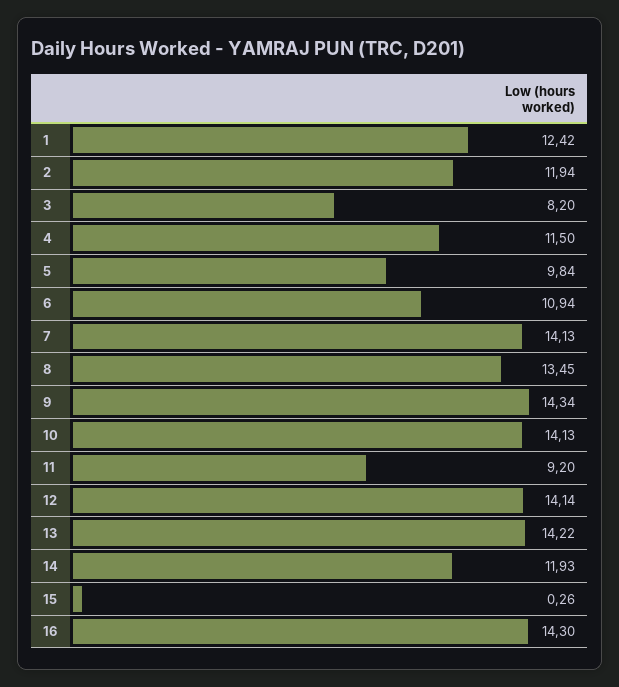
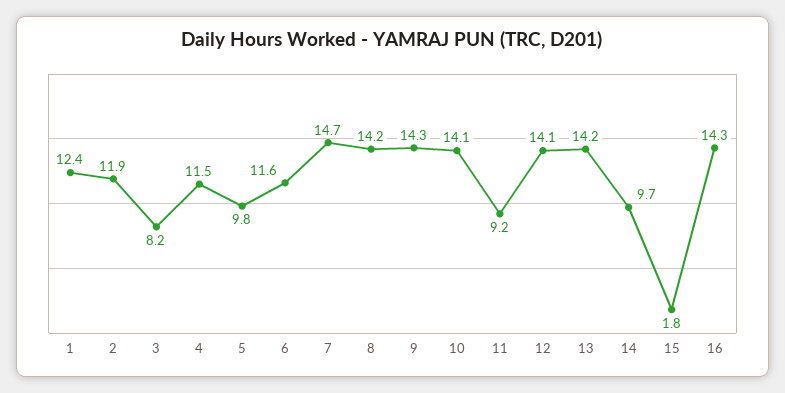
  {
    "1": 12.42,
    "2": 11.94,
    "3": 8.2,
    "4": 11.5,
    "5": 9.84,
-   "6": 10.94,
+   "6": 11.6,
-   "7": 14.13,
+   "7": 14.7,
-   "8": 13.45,
+   "8": 14.2,
    "9": 14.34,
    "10": 14.13,
    "11": 9.2,
    "12": 14.14,
    "13": 14.22,
-   "14": 11.93,
+   "14": 9.7,
-   "15": 0.26,
+   "15": 1.8,
    "16": 14.3
  }

